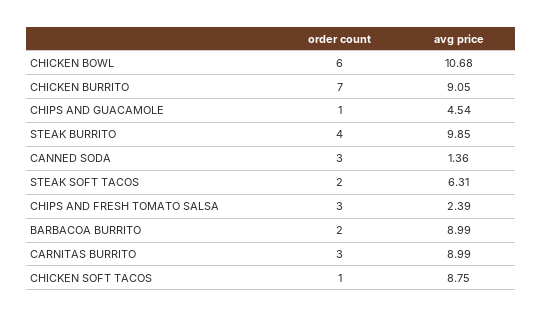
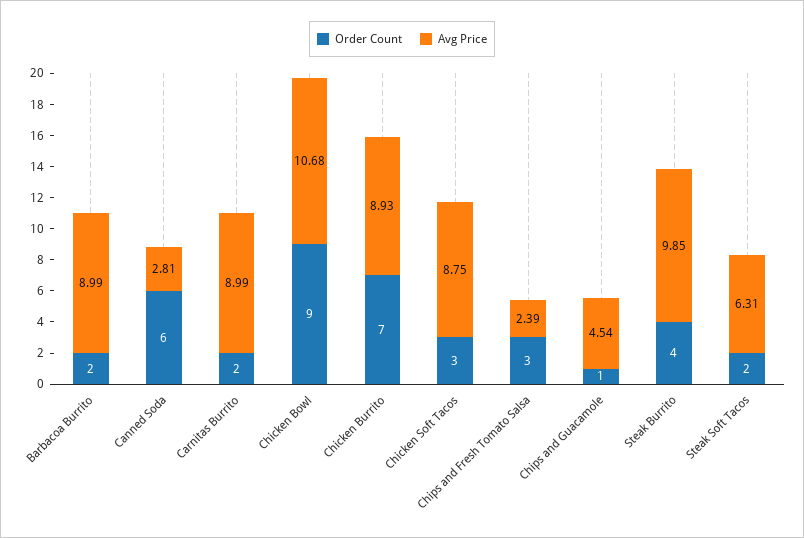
  {
    "order count": {
-     "CHICKEN BOWL": 6,
+     "CHICKEN BOWL": 9,
      "CHICKEN BURRITO": 7,
      "CHIPS AND GUACAMOLE": 1,
      "STEAK BURRITO": 4,
-     "CANNED SODA": 3,
+     "CANNED SODA": 6,
      "STEAK SOFT TACOS": 2,
      "CHIPS AND FRESH TOMATO SALSA": 3,
      "BARBACOA BURRITO": 2,
-     "CARNITAS BURRITO": 3,
+     "CARNITAS BURRITO": 2,
-     "CHICKEN SOFT TACOS": 1
+     "CHICKEN SOFT TACOS": 3
    },
    "avg price": {
      "CHICKEN BOWL": 10.68,
-     "CHICKEN BURRITO": 9.05,
+     "CHICKEN BURRITO": 8.93,
      "CHIPS AND GUACAMOLE": 4.54,
      "STEAK BURRITO": 9.85,
-     "CANNED SODA": 1.36,
+     "CANNED SODA": 2.81,
      "STEAK SOFT TACOS": 6.31,
      "CHIPS AND FRESH TOMATO SALSA": 2.39,
      "BARBACOA BURRITO": 8.99,
      "CARNITAS BURRITO": 8.99,
      "CHICKEN SOFT TACOS": 8.75
    }
  }

